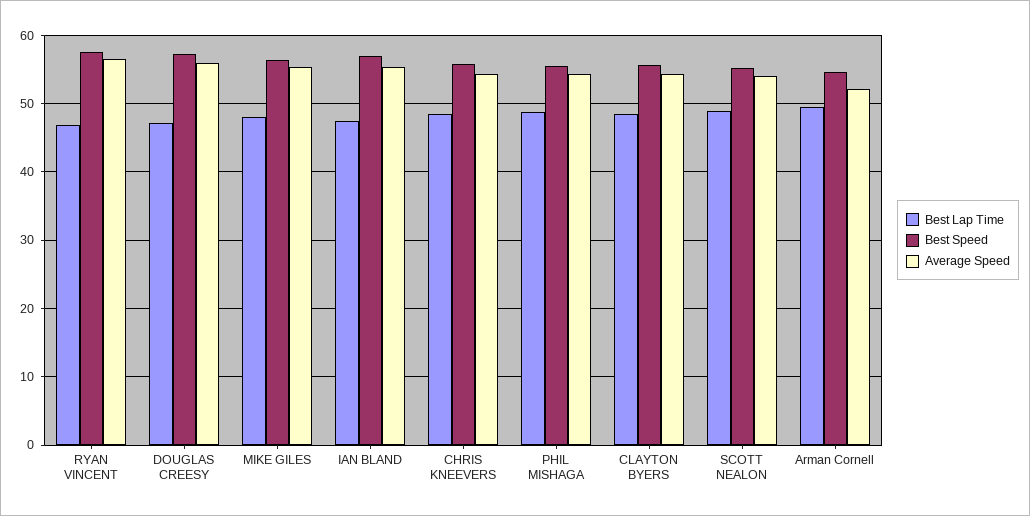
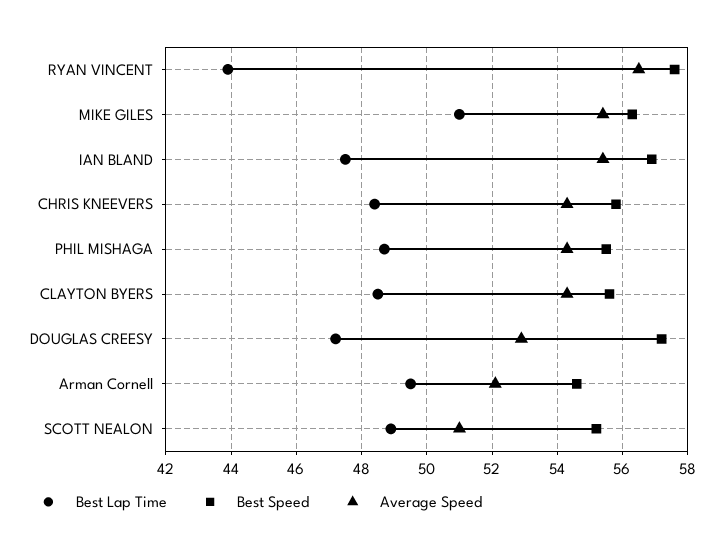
  {
    "Best Lap Time": {
-     "RYAN VINCENT": 47,
+     "RYAN VINCENT": 44,
      "DOUGLAS CREESY": 47,
-     "MIKE GILES": 48,
+     "MIKE GILES": 51,
      "IAN BLAND": 47.5,
      "CHRIS KNEEVERS": 48.5,
      "PHIL MISHAGA": 48.5,
      "CLAYTON BYERS": 48.5,
      "SCOTT NEALON": 49,
      "Arman Cornell": 49.5
    },
    "Best Speed": {
      "RYAN VINCENT": 57.5,
      "DOUGLAS CREESY": 57,
      "MIKE GILES": 56.5,
      "IAN BLAND": 57,
      "CHRIS KNEEVERS": 56,
      "PHIL MISHAGA": 55.5,
      "CLAYTON BYERS": 55.5,
      "SCOTT NEALON": 55,
      "Arman Cornell": 54.5
    },
    "Average Speed": {
      "RYAN VINCENT": 56.5,
-     "DOUGLAS CREESY": 56,
+     "DOUGLAS CREESY": 53,
      "MIKE GILES": 55.5,
      "IAN BLAND": 55.5,
      "CHRIS KNEEVERS": 54.5,
      "PHIL MISHAGA": 54.5,
      "CLAYTON BYERS": 54.5,
-     "SCOTT NEALON": 54,
+     "SCOTT NEALON": 51,
      "Arman Cornell": 52
    }
  }

